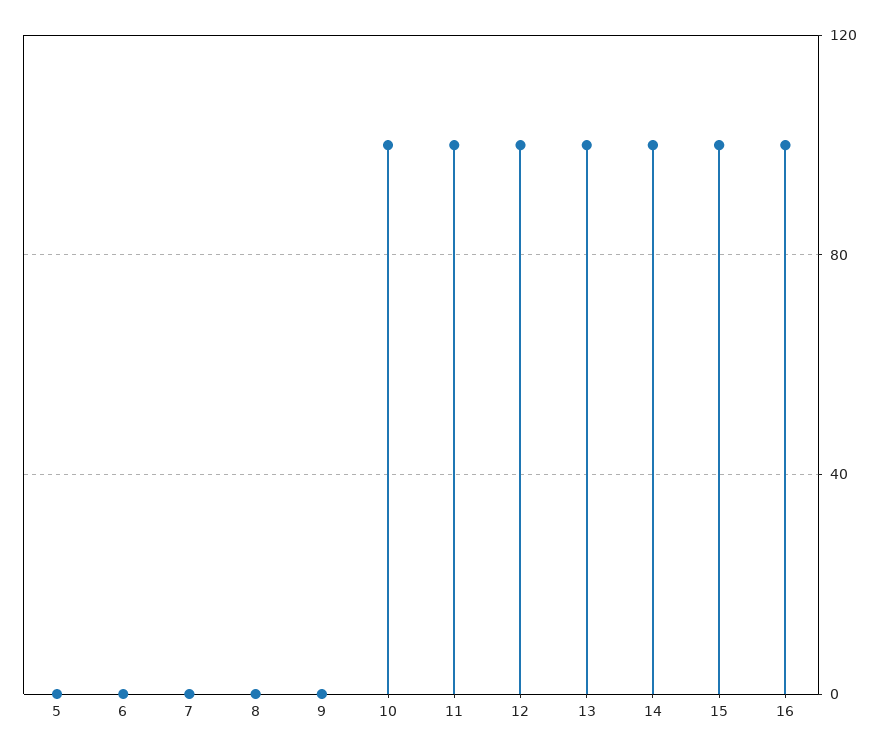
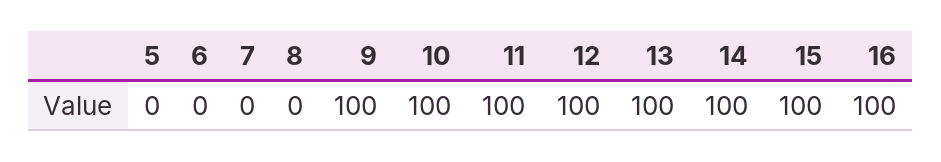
  {
    "5": 0,
    "6": 0,
    "7": 0,
    "8": 0,
-   "9": 0,
+   "9": 100,
    "10": 100,
    "11": 100,
    "12": 100,
    "13": 100,
    "14": 100,
    "15": 100,
    "16": 100
  }

